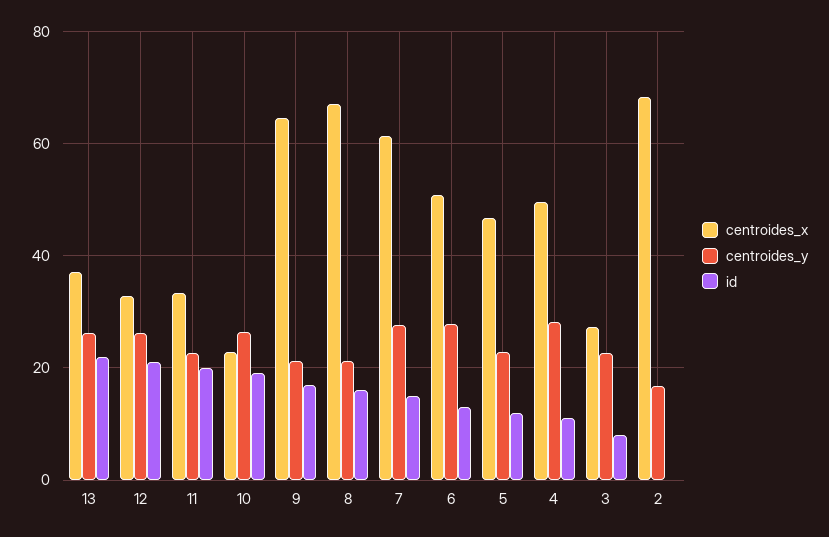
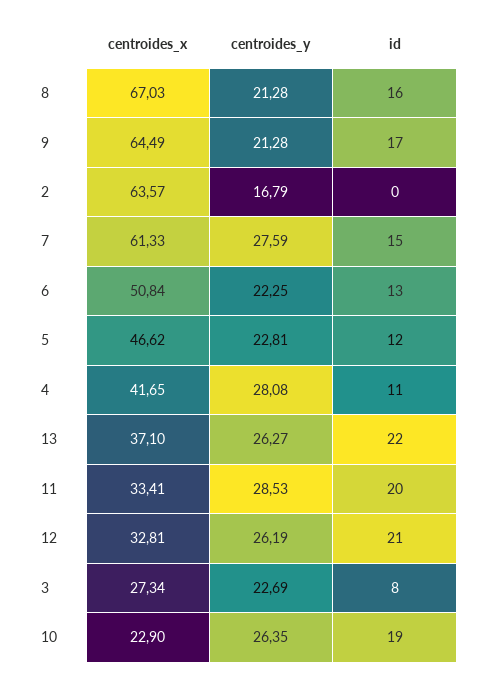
  {
    "centroides_x": {
      "13": 37.1,
      "12": 32.81,
      "11": 33.41,
      "10": 22.9,
      "9": 64.49,
      "8": 67.03,
      "7": 61.33,
      "6": 50.84,
      "5": 46.62,
-     "4": 50,
+     "4": 41.65,
      "3": 27.34,
-     "2": 68
+     "2": 63.57
    },
    "centroides_y": {
      "13": 26.27,
      "12": 26.19,
-     "11": 22,
+     "11": 28.53,
      "10": 26.35,
      "9": 21.28,
      "8": 21.28,
      "7": 27.59,
-     "6": 28,
+     "6": 22.25,
      "5": 22.81,
      "4": 28.08,
      "3": 22.69,
      "2": 16.79
    },
    "id": {
      "13": 22,
      "12": 21,
      "11": 20,
      "10": 19,
      "9": 17,
      "8": 16,
      "7": 15,
      "6": 13,
      "5": 12,
      "4": 11,
      "3": 8,
      "2": 0
    }
  }

